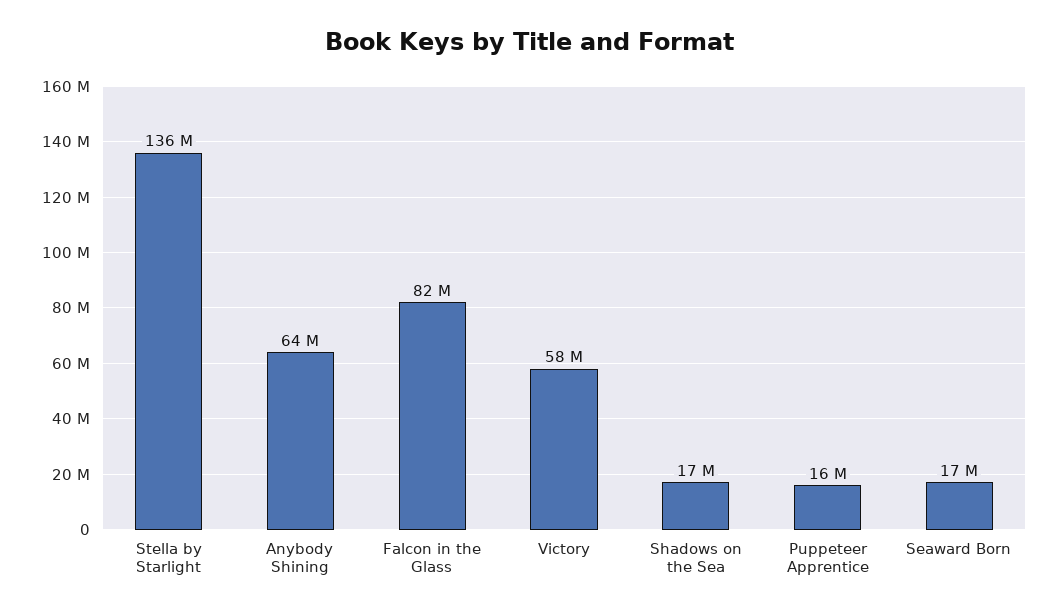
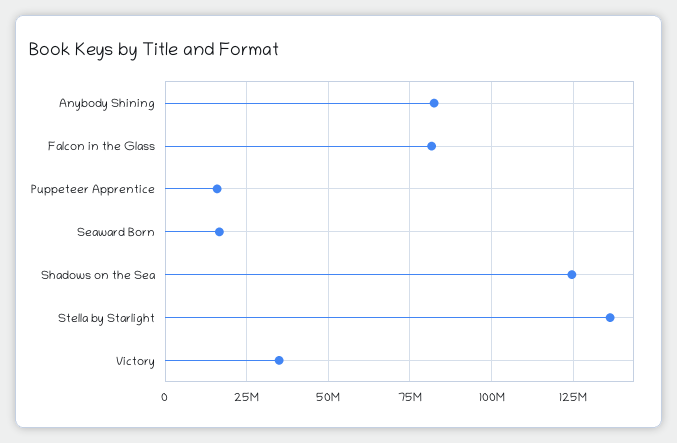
  {
    "Stella by Starlight": 136000000,
-   "Anybody Shining": 64000000,
+   "Anybody Shining": 82500000,
    "Falcon in the Glass": 82000000,
-   "Victory": 58000000,
+   "Victory": 35000000,
-   "Shadows on the Sea": 17000000,
+   "Shadows on the Sea": 125000000,
    "Puppeteer Apprentice": 16000000,
    "Seaward Born": 17000000
  }

